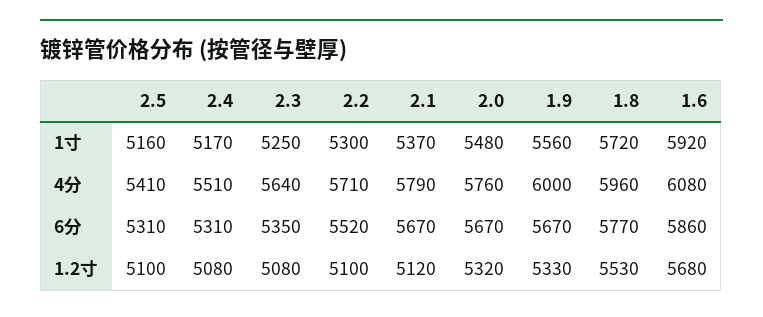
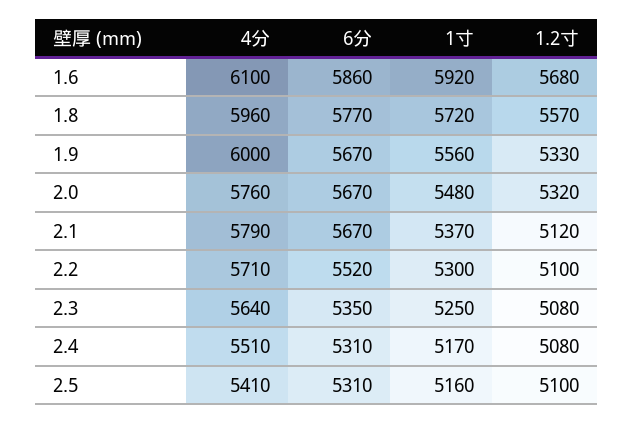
  {
    "2.5": {
      "1寸": 5160,
      "4分": 5410,
      "6分": 5310,
      "1.2寸": 5100
    },
    "2.4": {
      "1寸": 5170,
      "4分": 5510,
      "6分": 5310,
      "1.2寸": 5080
    },
    "2.3": {
      "1寸": 5250,
      "4分": 5640,
      "6分": 5350,
      "1.2寸": 5080
    },
    "2.2": {
      "1寸": 5300,
      "4分": 5710,
      "6分": 5520,
      "1.2寸": 5100
    },
    "2.1": {
      "1寸": 5370,
      "4分": 5790,
      "6分": 5670,
      "1.2寸": 5120
    },
    "2.0": {
      "1寸": 5480,
      "4分": 5760,
      "6分": 5670,
      "1.2寸": 5320
    },
    "1.9": {
      "1寸": 5560,
      "4分": 6000,
      "6分": 5670,
      "1.2寸": 5330
    },
    "1.8": {
      "1寸": 5720,
      "4分": 5960,
      "6分": 5770,
-     "1.2寸": 5530
+     "1.2寸": 5570
    },
    "1.6": {
      "1寸": 5920,
-     "4分": 6080,
+     "4分": 6100,
      "6分": 5860,
      "1.2寸": 5680
    }
  }

